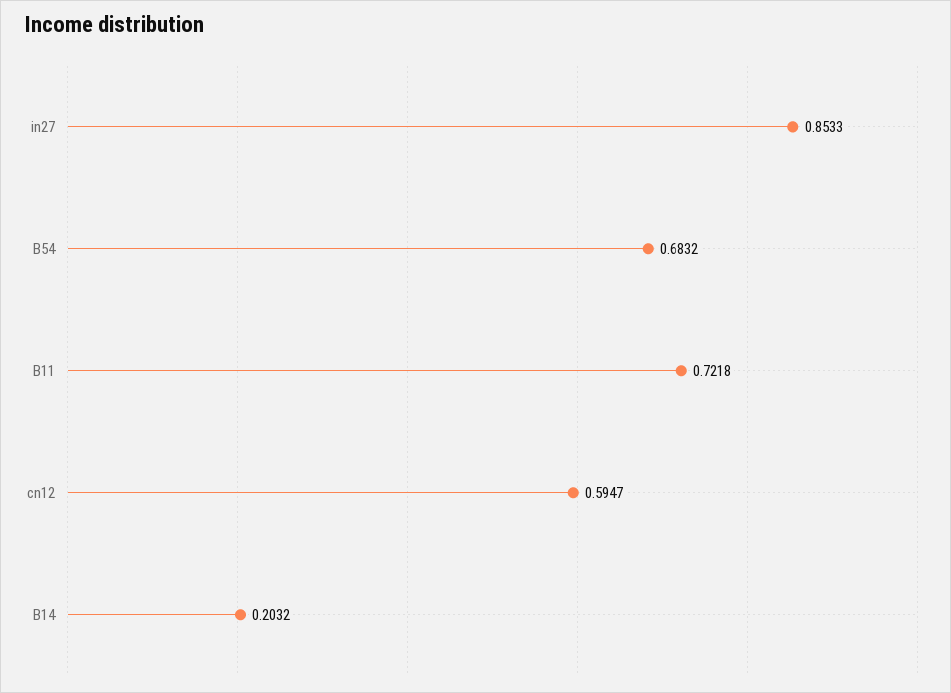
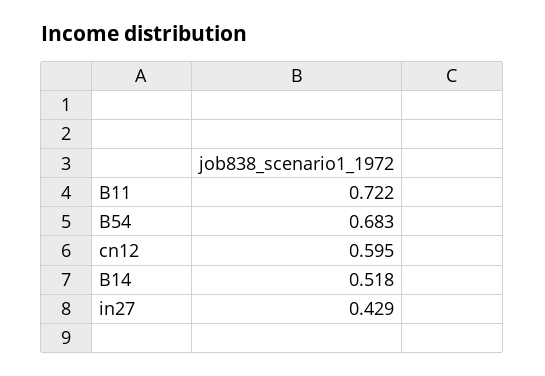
  {
-   "in27": 0.8533,
+   "in27": 0.429,
    "B54": 0.6832,
    "B11": 0.7218,
    "cn12": 0.5947,
-   "B14": 0.2032
+   "B14": 0.518
  }

